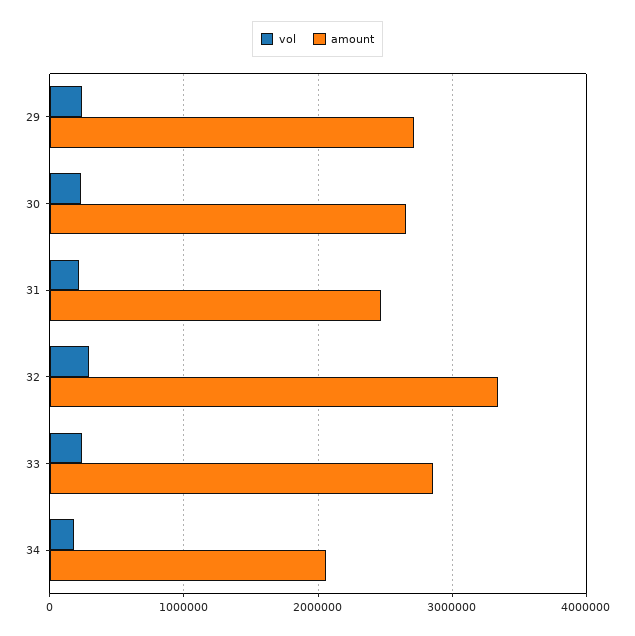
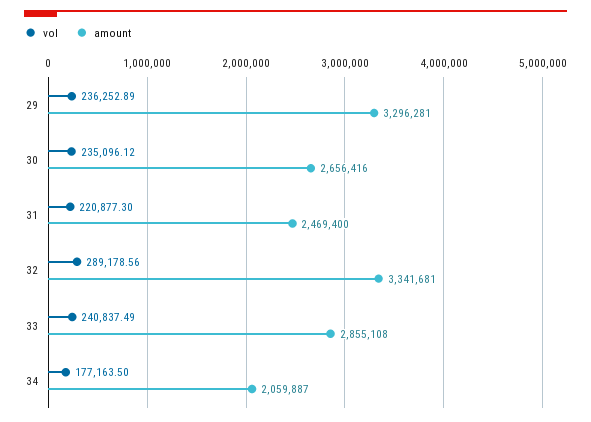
  {
    "vol": {
      "29": 236252.89,
      "30": 235096.12,
      "31": 220877.3,
      "32": 289178.56,
      "33": 240837.49,
      "34": 177163.5
    },
    "amount": {
-     "29": 2700000,
+     "29": 3296281,
      "30": 2656416,
      "31": 2469400,
      "32": 3341681,
      "33": 2855108,
      "34": 2059887
    }
  }

